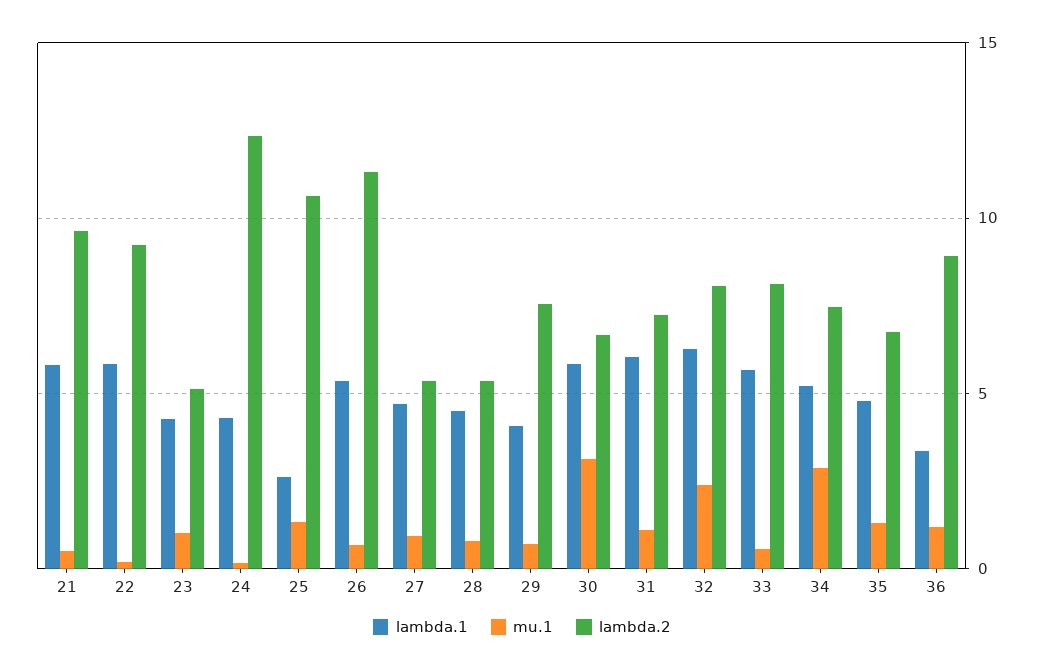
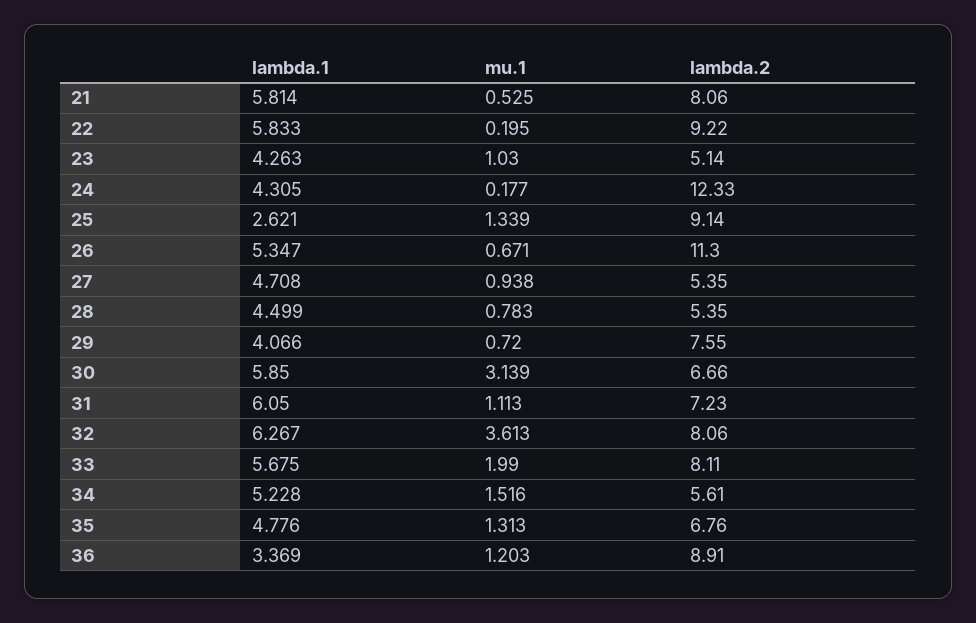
  {
    "lambda.1": {
      "21": 5.814,
      "22": 5.833,
      "23": 4.263,
      "24": 4.305,
      "25": 2.621,
      "26": 5.347,
      "27": 4.708,
      "28": 4.499,
      "29": 4.066,
      "30": 5.85,
      "31": 6.05,
      "32": 6.267,
      "33": 5.675,
      "34": 5.228,
      "35": 4.776,
      "36": 3.369
    },
    "mu.1": {
      "21": 0.525,
      "22": 0.195,
      "23": 1.03,
      "24": 0.177,
      "25": 1.339,
      "26": 0.671,
      "27": 0.938,
      "28": 0.783,
      "29": 0.72,
      "30": 3.139,
      "31": 1.113,
-     "32": 2.5,
+     "32": 3.613,
-     "33": 0.5,
+     "33": 1.99,
-     "34": 3,
+     "34": 1.516,
      "35": 1.313,
      "36": 1.203
    },
    "lambda.2": {
-     "21": 9.5,
+     "21": 8.06,
      "22": 9.22,
      "23": 5.14,
      "24": 12.33,
-     "25": 10.5,
+     "25": 9.14,
      "26": 11.3,
      "27": 5.35,
      "28": 5.35,
      "29": 7.55,
      "30": 6.66,
      "31": 7.23,
      "32": 8.06,
      "33": 8.11,
-     "34": 7.5,
+     "34": 5.61,
      "35": 6.76,
      "36": 8.91
    }
  }

